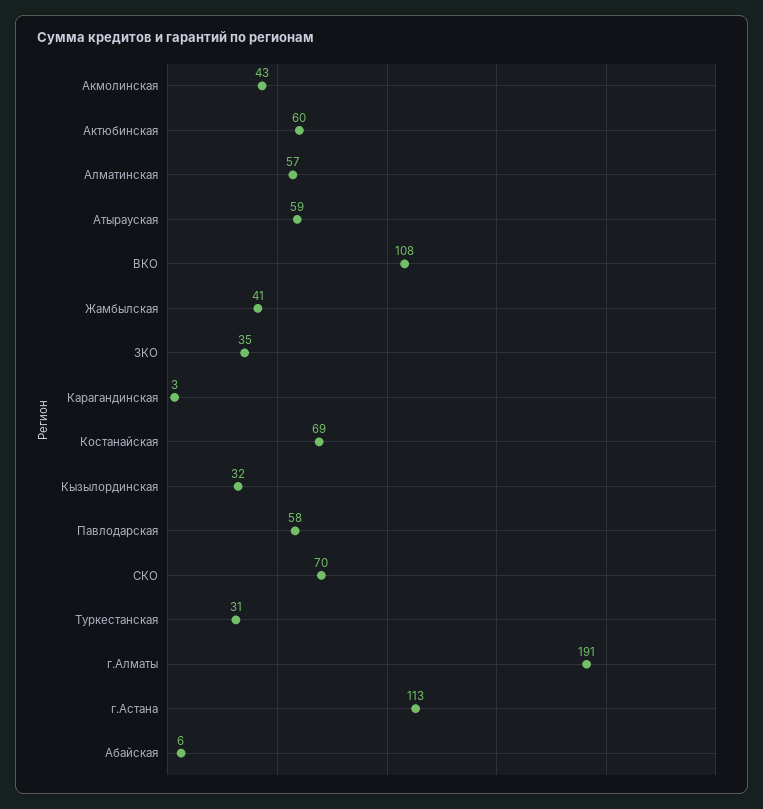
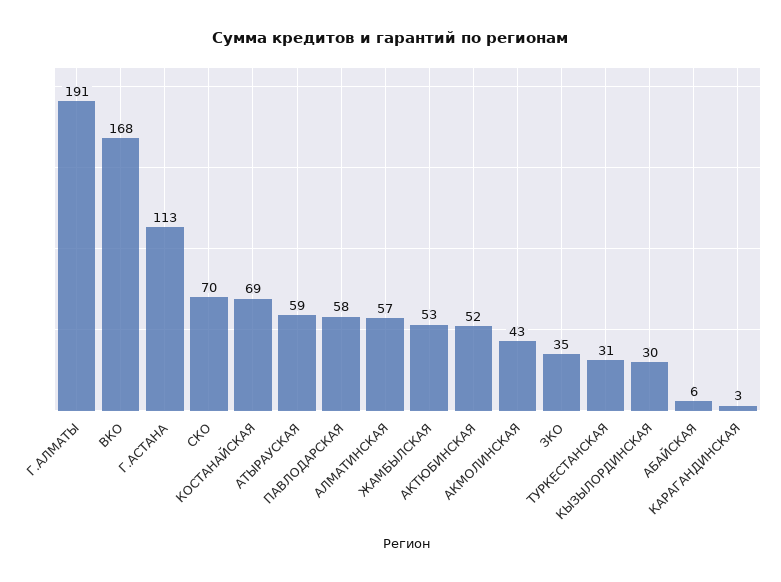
  {
    "Акмолинская": 43,
-   "Актюбинская": 60,
+   "Актюбинская": 52,
    "Алматинская": 57,
    "Атырауская": 59,
-   "ВКО": 108,
+   "ВКО": 168,
-   "Жамбылская": 41,
+   "Жамбылская": 53,
    "ЗКО": 35,
    "Карагандинская": 3,
    "Костанайская": 69,
-   "Кызылординская": 32,
+   "Кызылординская": 30,
    "Павлодарская": 58,
    "СКО": 70,
    "Туркестанская": 31,
    "г.Алматы": 191,
    "г.Астана": 113,
    "Абайская": 6
  }

